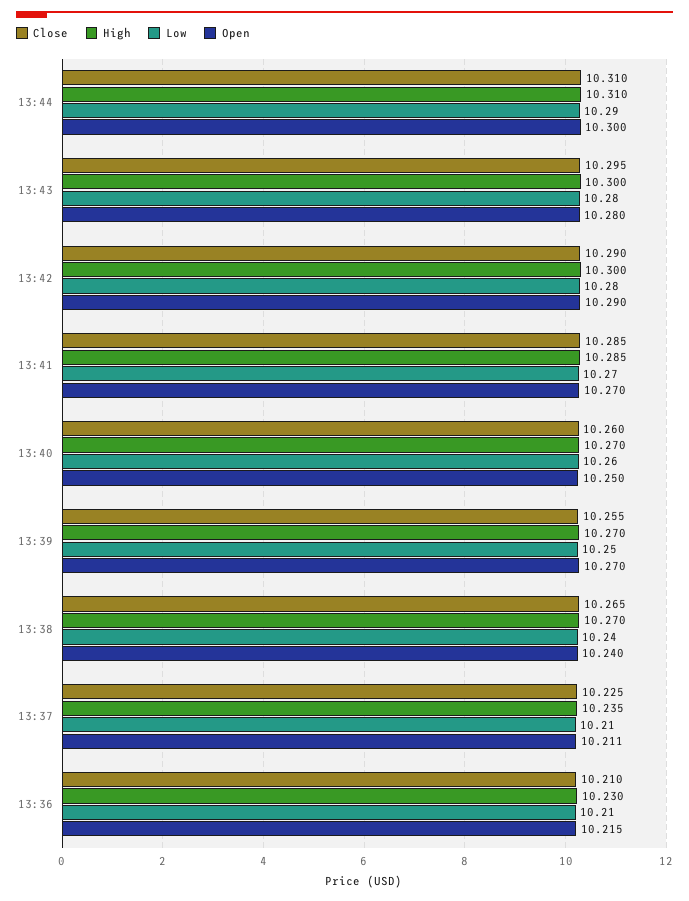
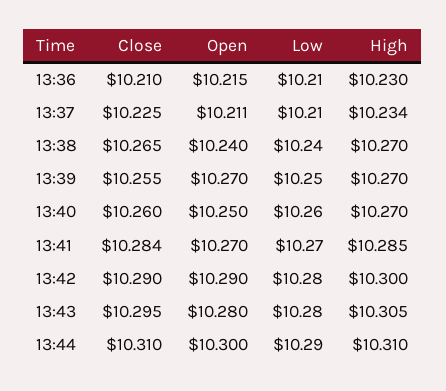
  {
    "Close": {
      "13:44": 10.31,
      "13:43": 10.295,
      "13:42": 10.29,
-     "13:41": 10.285,
+     "13:41": 10.284,
      "13:40": 10.26,
      "13:39": 10.255,
      "13:38": 10.265,
      "13:37": 10.225,
      "13:36": 10.21
    },
    "High": {
      "13:44": 10.31,
-     "13:43": 10.3,
+     "13:43": 10.305,
      "13:42": 10.3,
      "13:41": 10.285,
      "13:40": 10.27,
      "13:39": 10.27,
      "13:38": 10.27,
-     "13:37": 10.235,
+     "13:37": 10.234,
      "13:36": 10.23
    },
    "Low": {
      "13:44": 10.29,
      "13:43": 10.28,
      "13:42": 10.28,
      "13:41": 10.27,
      "13:40": 10.26,
      "13:39": 10.25,
      "13:38": 10.24,
      "13:37": 10.21,
      "13:36": 10.21
    },
    "Open": {
      "13:44": 10.3,
      "13:43": 10.28,
      "13:42": 10.29,
      "13:41": 10.27,
      "13:40": 10.25,
      "13:39": 10.27,
      "13:38": 10.24,
      "13:37": 10.211,
      "13:36": 10.215
    }
  }

